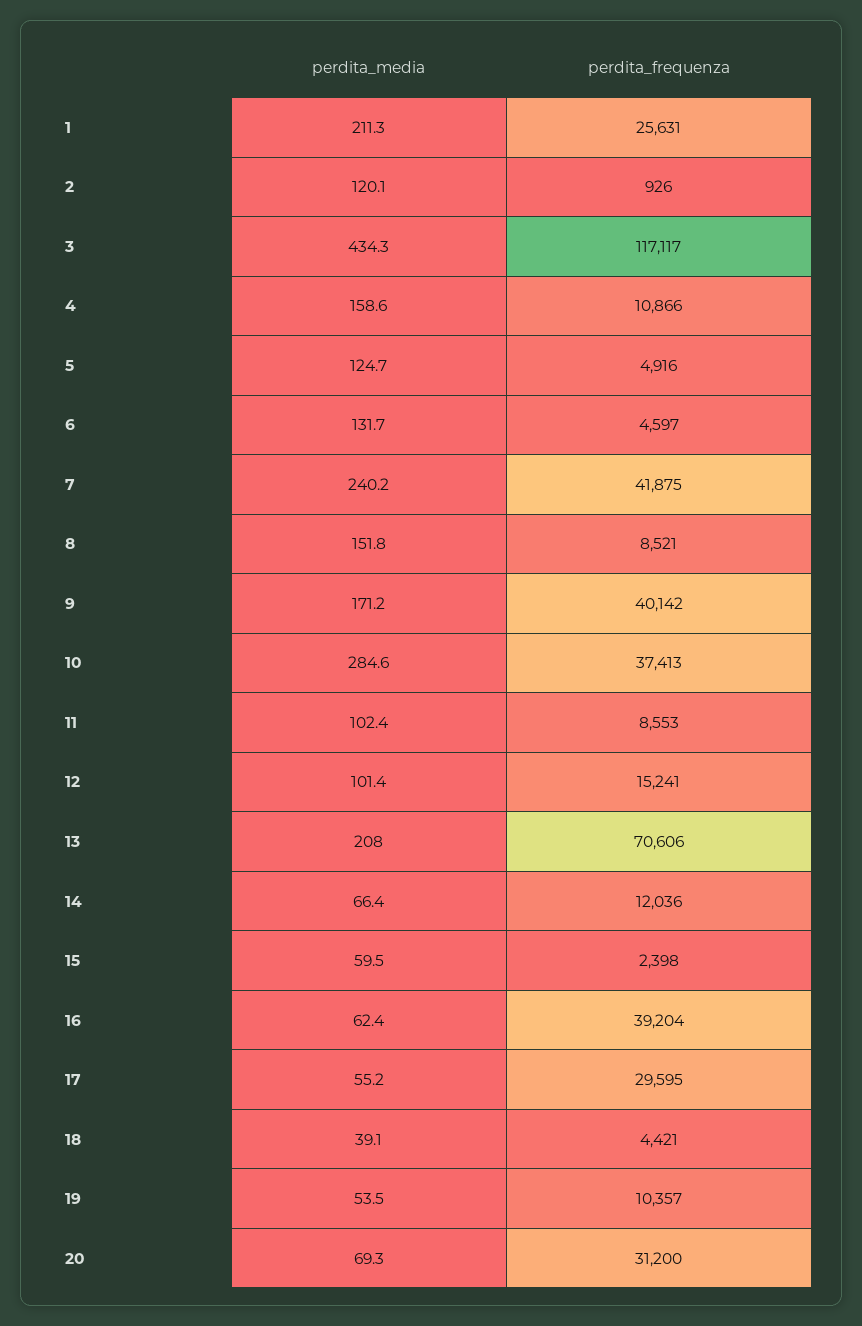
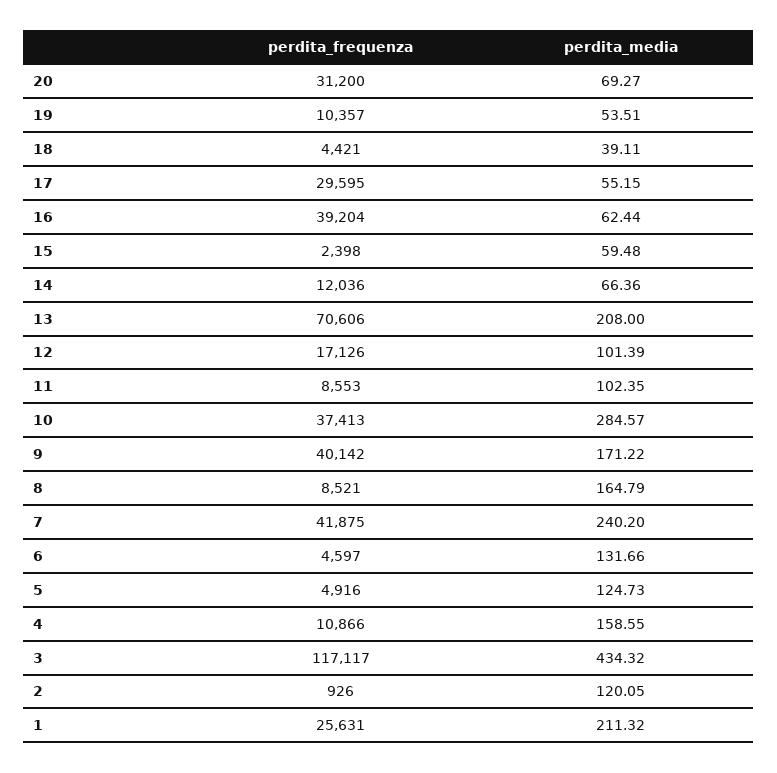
  {
    "perdita_media": {
      "1": 211.32,
      "2": 120.05,
      "3": 434.32,
      "4": 158.55,
      "5": 124.73,
      "6": 131.66,
      "7": 240.2,
-     "8": 151.8,
+     "8": 164.79,
      "9": 171.22,
      "10": 284.57,
      "11": 102.35,
      "12": 101.39,
      "13": 208,
      "14": 66.36,
      "15": 59.48,
      "16": 62.44,
      "17": 55.15,
      "18": 39.11,
      "19": 53.51,
      "20": 69.27
    },
    "perdita_frequenza": {
      "1": 25631,
      "2": 926,
      "3": 117117,
      "4": 10866,
      "5": 4916,
      "6": 4597,
      "7": 41875,
      "8": 8521,
      "9": 40142,
      "10": 37413,
      "11": 8553,
-     "12": 15241,
+     "12": 17126,
      "13": 70606,
      "14": 12036,
      "15": 2398,
      "16": 39204,
      "17": 29595,
      "18": 4421,
      "19": 10357,
      "20": 31200
    }
  }

